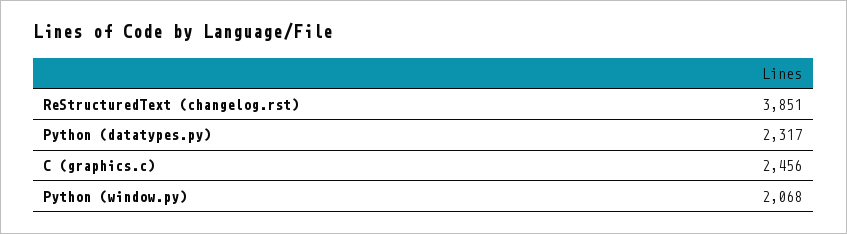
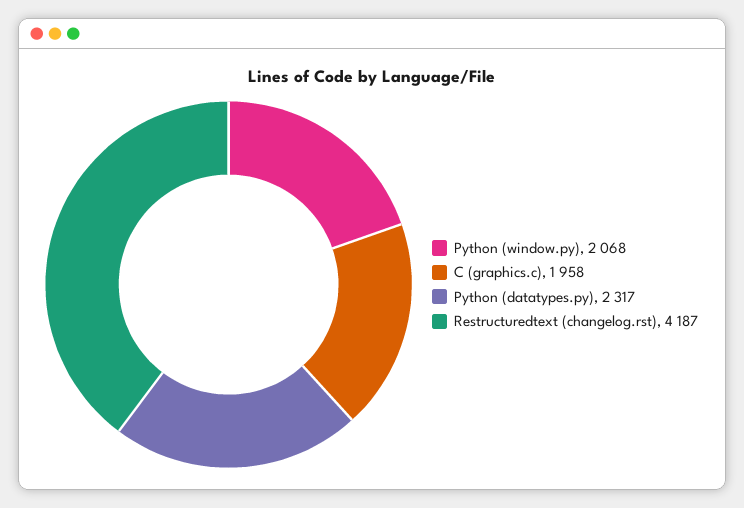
  {
-   "ReStructuredText (changelog.rst)": 3851,
+   "ReStructuredText (changelog.rst)": 4187,
    "Python (datatypes.py)": 2317,
-   "C (graphics.c)": 2456,
+   "C (graphics.c)": 1958,
    "Python (window.py)": 2068
  }

